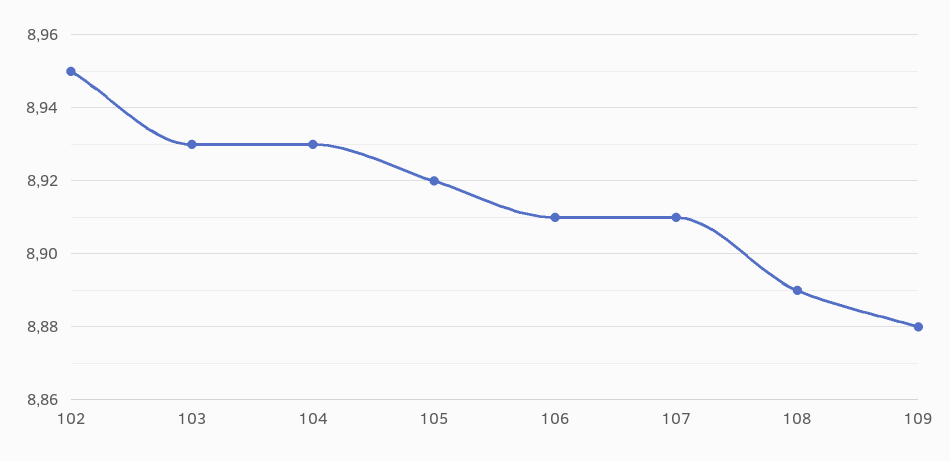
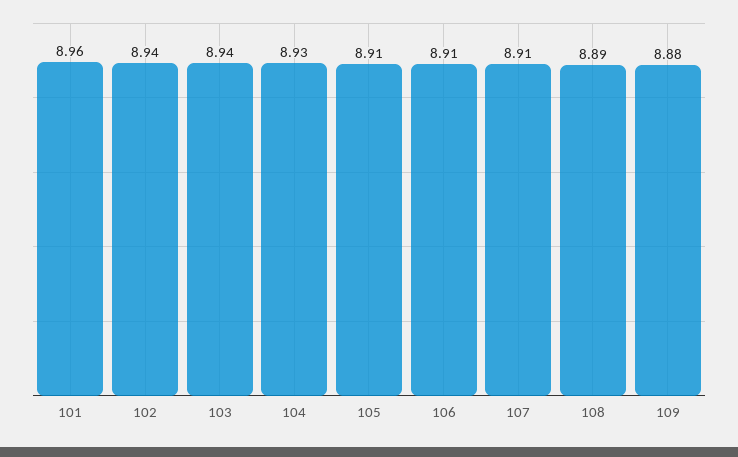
  {
-   "102": 8.95,
+   "102": 8.94,
-   "103": 8.93,
+   "103": 8.94,
    "104": 8.93,
-   "105": 8.92,
+   "105": 8.91,
    "106": 8.91,
    "107": 8.91,
    "108": 8.89,
-   "109": 8.88
+   "109": 8.88,
+   "101": 8.96
  }

